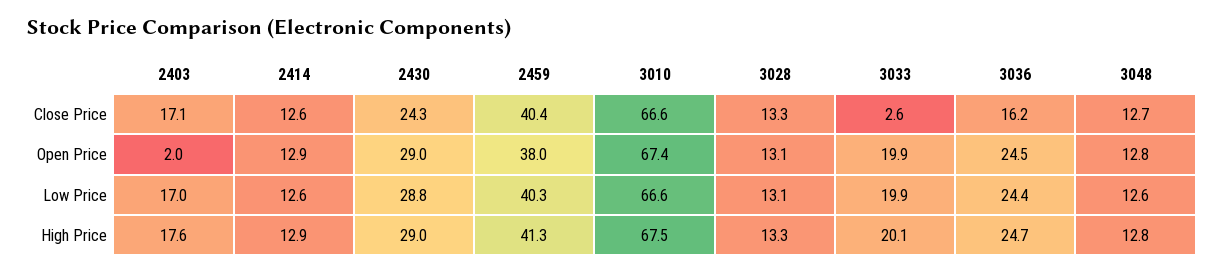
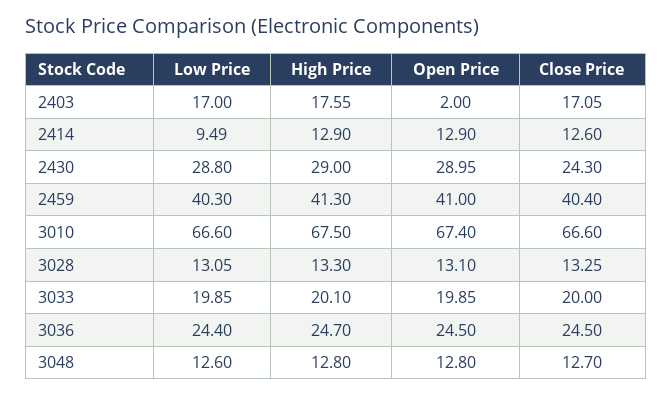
  {
    "2403": {
      "Close Price": 17.05,
      "Open Price": 2,
      "Low Price": 17,
      "High Price": 17.55
    },
    "2414": {
      "Close Price": 12.6,
      "Open Price": 12.9,
-     "Low Price": 12.6,
+     "Low Price": 9.49,
      "High Price": 12.9
    },
    "2430": {
      "Close Price": 24.3,
      "Open Price": 28.95,
      "Low Price": 28.8,
      "High Price": 29
    },
    "2459": {
      "Close Price": 40.4,
-     "Open Price": 38,
+     "Open Price": 41,
      "Low Price": 40.3,
      "High Price": 41.3
    },
    "3010": {
      "Close Price": 66.6,
      "Open Price": 67.4,
      "Low Price": 66.6,
      "High Price": 67.5
    },
    "3028": {
      "Close Price": 13.25,
      "Open Price": 13.1,
      "Low Price": 13.05,
      "High Price": 13.3
    },
    "3033": {
-     "Close Price": 2.6,
+     "Close Price": 20,
      "Open Price": 19.85,
      "Low Price": 19.85,
      "High Price": 20.1
    },
    "3036": {
-     "Close Price": 16.2,
+     "Close Price": 24.5,
      "Open Price": 24.5,
      "Low Price": 24.4,
      "High Price": 24.7
    },
    "3048": {
      "Close Price": 12.7,
      "Open Price": 12.8,
      "Low Price": 12.6,
      "High Price": 12.8
    }
  }

